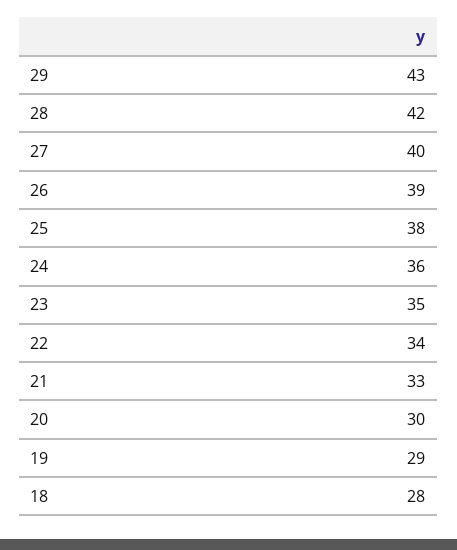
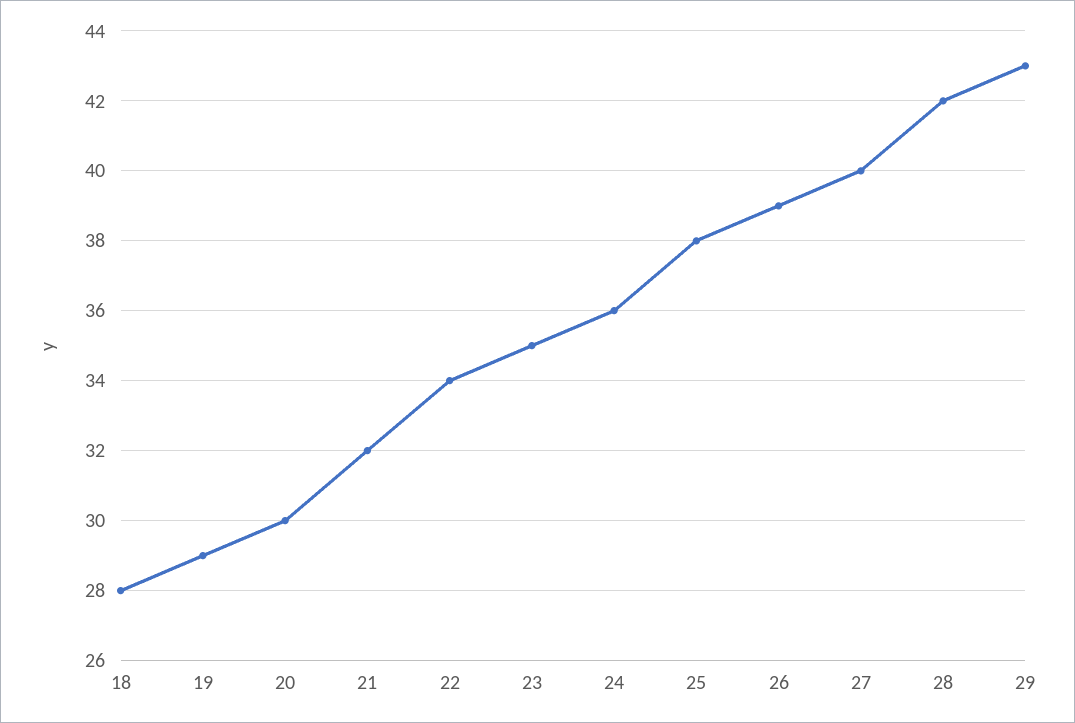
  {
    "29": 43,
    "28": 42,
    "27": 40,
    "26": 39,
    "25": 38,
    "24": 36,
    "23": 35,
    "22": 34,
-   "21": 33,
+   "21": 32,
    "20": 30,
    "19": 29,
    "18": 28
  }

